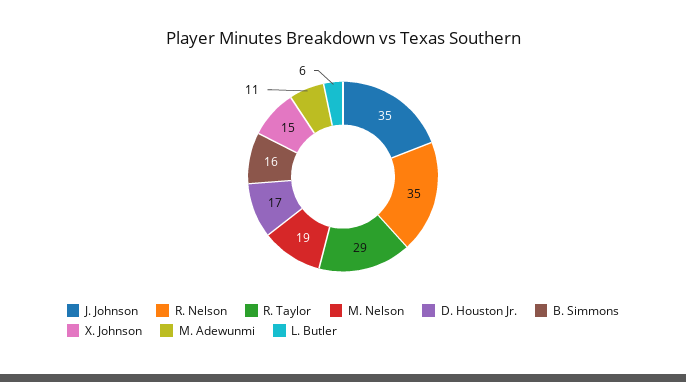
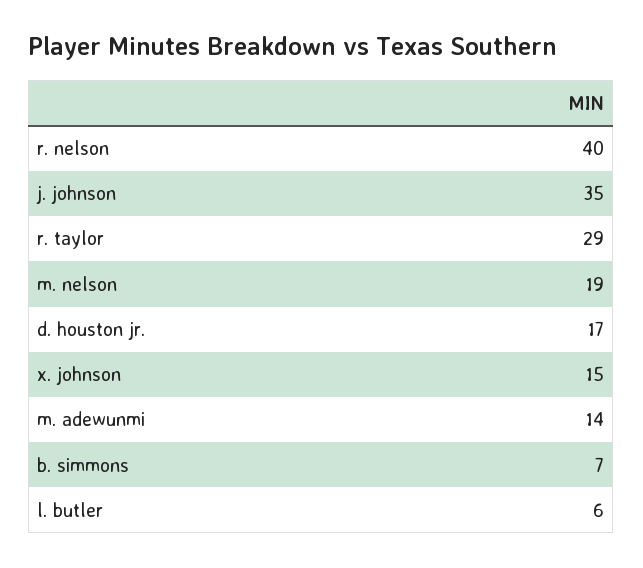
  {
    "J. Johnson": 35,
-   "R. Nelson": 35,
+   "R. Nelson": 40,
    "R. Taylor": 29,
    "M. Nelson": 19,
    "D. Houston Jr.": 17,
-   "B. Simmons": 16,
+   "B. Simmons": 7,
    "X. Johnson": 15,
-   "M. Adewunmi": 11,
+   "M. Adewunmi": 14,
    "L. Butler": 6
  }

